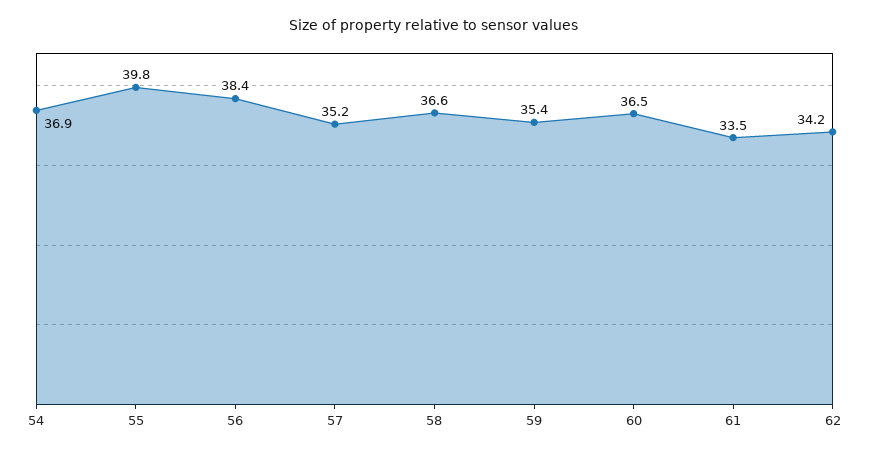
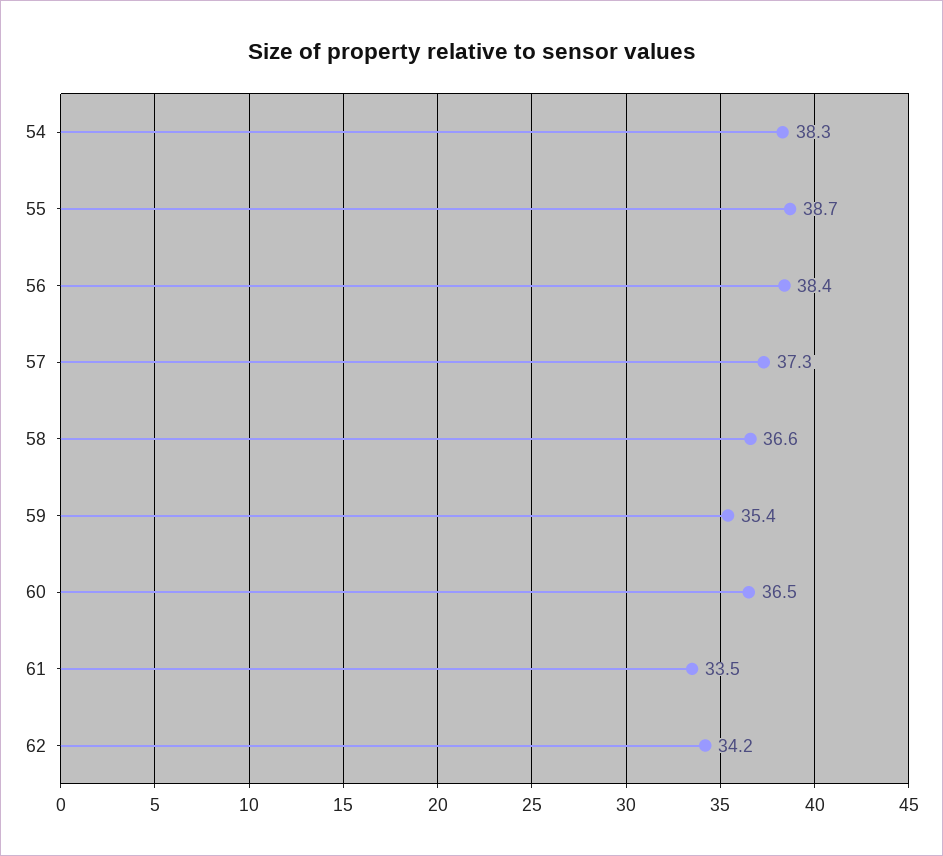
  {
-   "54": 36.9,
+   "54": 38.3,
-   "55": 39.8,
+   "55": 38.7,
    "56": 38.4,
-   "57": 35.2,
+   "57": 37.3,
    "58": 36.6,
    "59": 35.4,
    "60": 36.5,
    "61": 33.5,
    "62": 34.2
  }

